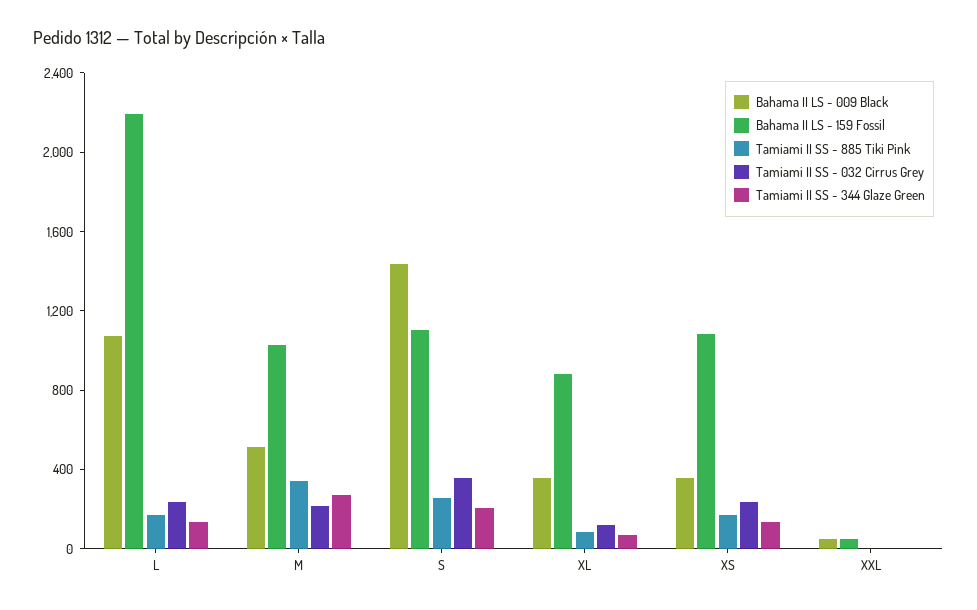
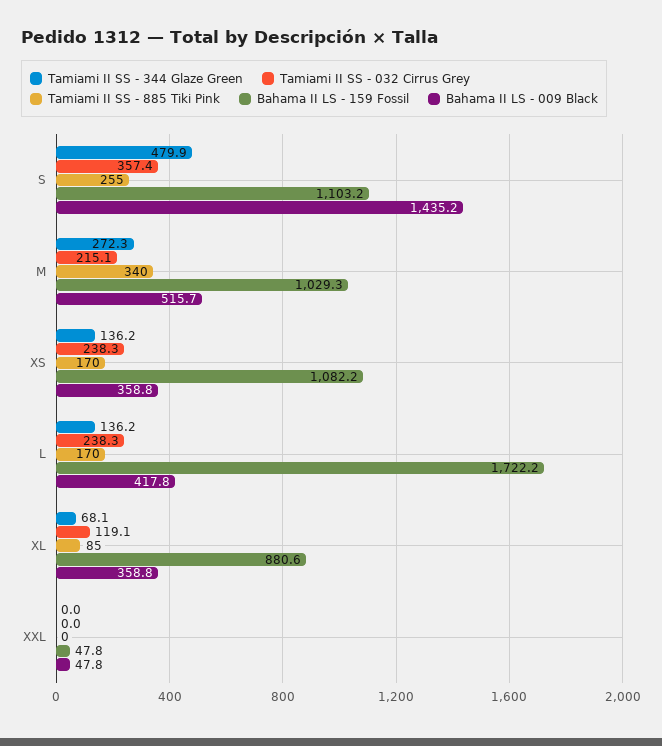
  {
    "Bahama II LS - 009 Black": {
-     "L": 1100,
+     "L": 417.8,
      "M": 515.7,
      "S": 1435.2,
      "XL": 358.8,
      "XS": 358.8,
      "XXL": 47.8
    },
    "Bahama II LS - 159 Fossil": {
-     "L": 2200,
+     "L": 1722.2,
      "M": 1029.3,
      "S": 1103.2,
      "XL": 880.6,
      "XS": 1082.2,
      "XXL": 47.8
    },
    "Tamiami II SS - 885 Tiki Pink": {
      "L": 170,
      "M": 340,
      "S": 255,
      "XL": 85,
      "XS": 170,
      "XXL": 0
    },
    "Tamiami II SS - 032 Cirrus Grey": {
      "L": 238.3,
      "M": 215.1,
      "S": 357.4,
      "XL": 119.1,
      "XS": 238.3,
      "XXL": 0
    },
    "Tamiami II SS - 344 Glaze Green": {
      "L": 136.2,
      "M": 272.3,
-     "S": 200,
+     "S": 479.9,
      "XL": 68.1,
      "XS": 136.2,
      "XXL": 0
    }
  }

